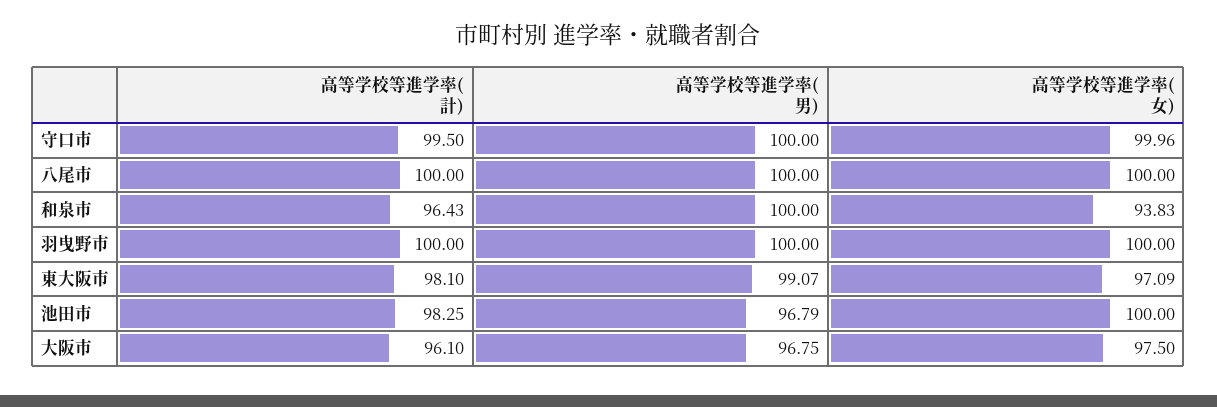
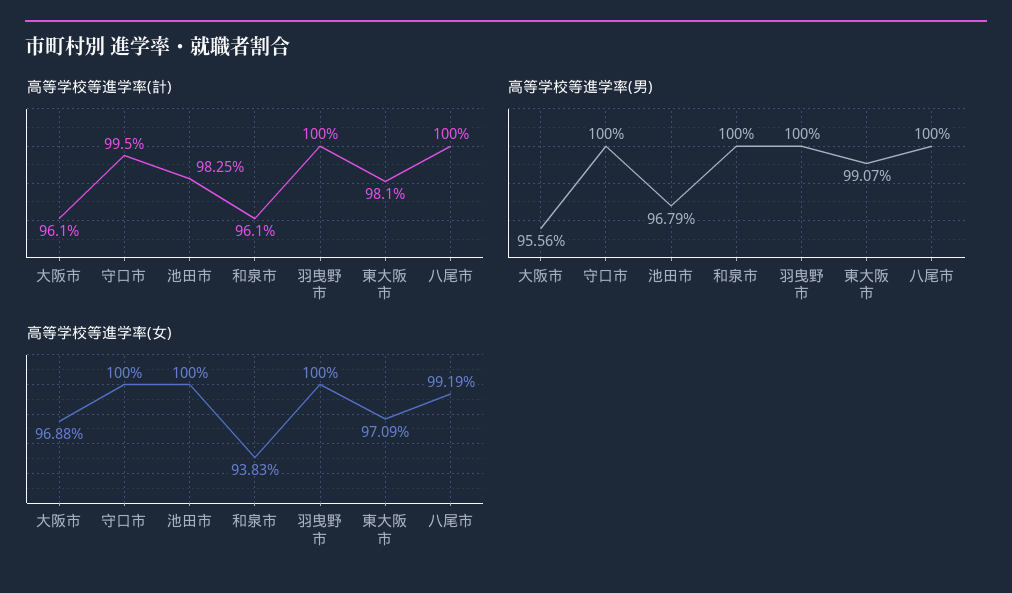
  {
    "高等学校等進学率(計)": {
      "守口市": 99.5,
      "八尾市": 100,
-     "和泉市": 96.43,
+     "和泉市": 96.1,
      "羽曳野市": 100,
      "東大阪市": 98.1,
      "池田市": 98.25,
      "大阪市": 96.1
    },
    "高等学校等進学率(男)": {
      "守口市": 100,
      "八尾市": 100,
      "和泉市": 100,
      "羽曳野市": 100,
      "東大阪市": 99.07,
      "池田市": 96.79,
-     "大阪市": 96.75
+     "大阪市": 95.56
    },
    "高等学校等進学率(女)": {
-     "守口市": 99.96,
+     "守口市": 100,
-     "八尾市": 100,
+     "八尾市": 99.19,
      "和泉市": 93.83,
      "羽曳野市": 100,
      "東大阪市": 97.09,
      "池田市": 100,
-     "大阪市": 97.5
+     "大阪市": 96.88
    }
  }

